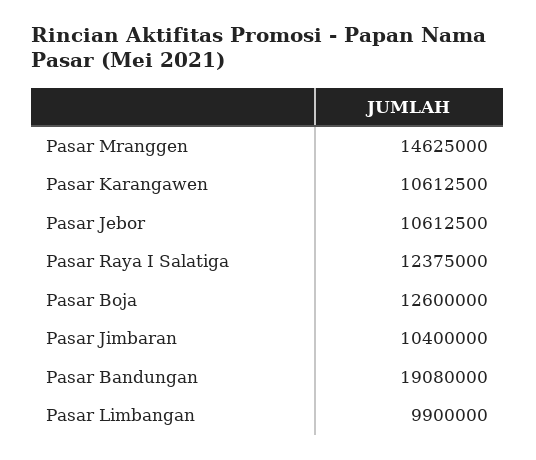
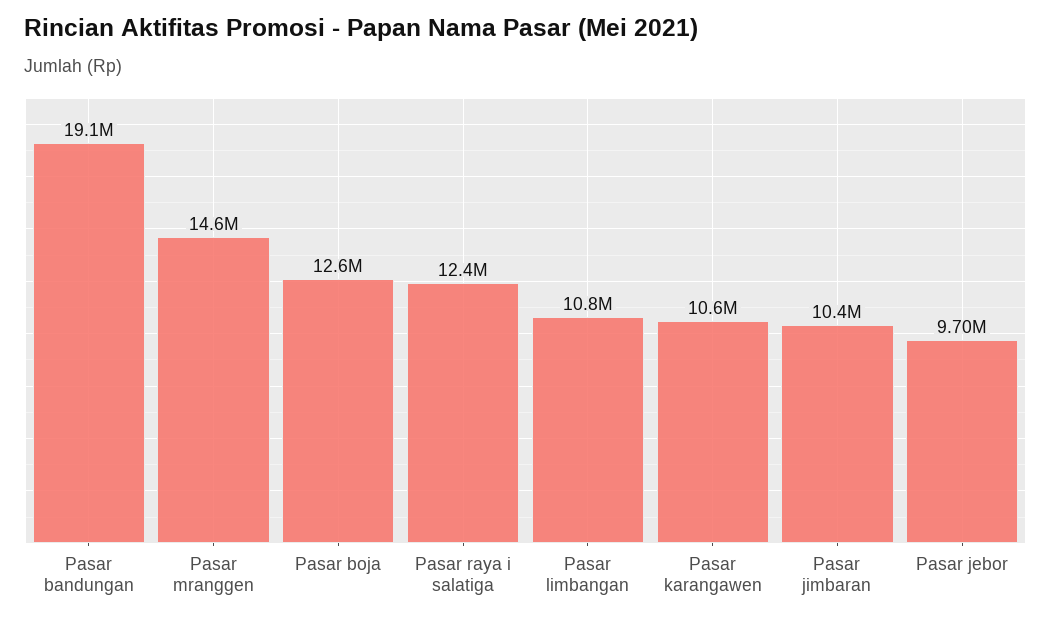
  {
    "Pasar Mranggen": 14625000,
    "Pasar Karangawen": 10612500,
-   "Pasar Jebor": 10612500,
+   "Pasar Jebor": 9700000,
    "Pasar Raya I Salatiga": 12375000,
    "Pasar Boja": 12600000,
    "Pasar Jimbaran": 10400000,
    "Pasar Bandungan": 19080000,
-   "Pasar Limbangan": 9900000
+   "Pasar Limbangan": 10800000
  }

